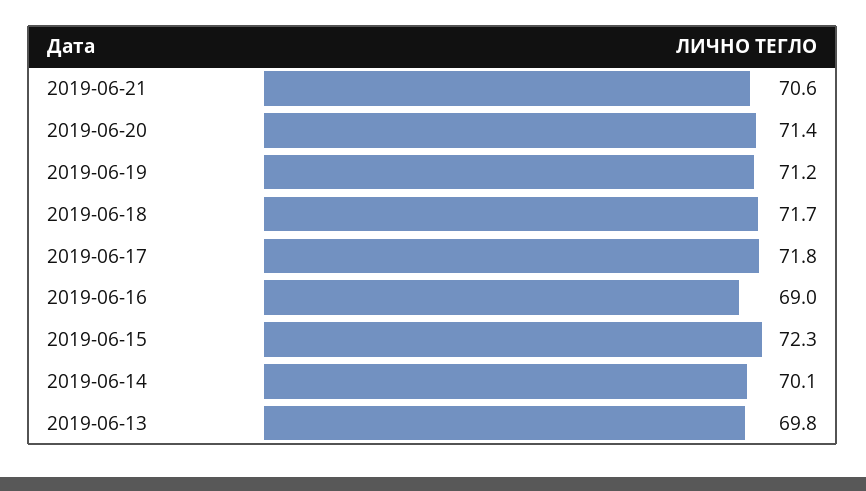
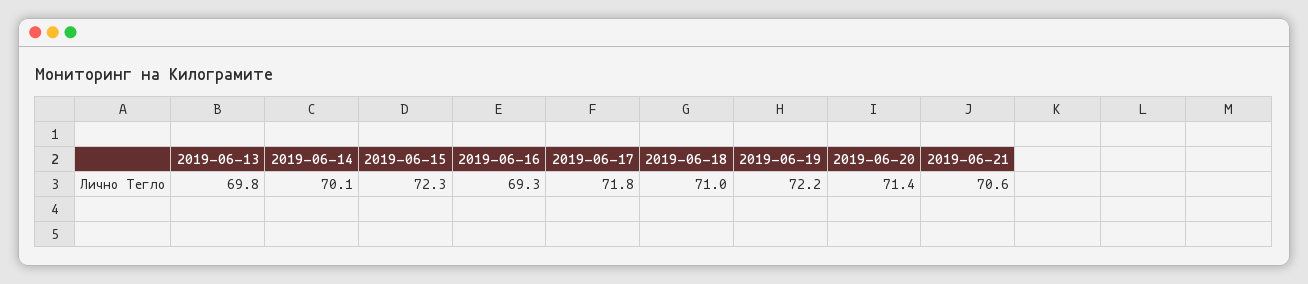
  {
    "2019-06-21": 70.6,
    "2019-06-20": 71.4,
-   "2019-06-19": 71.2,
+   "2019-06-19": 72.2,
-   "2019-06-18": 71.7,
+   "2019-06-18": 71,
    "2019-06-17": 71.8,
-   "2019-06-16": 69,
+   "2019-06-16": 69.3,
    "2019-06-15": 72.3,
    "2019-06-14": 70.1,
    "2019-06-13": 69.8
  }

